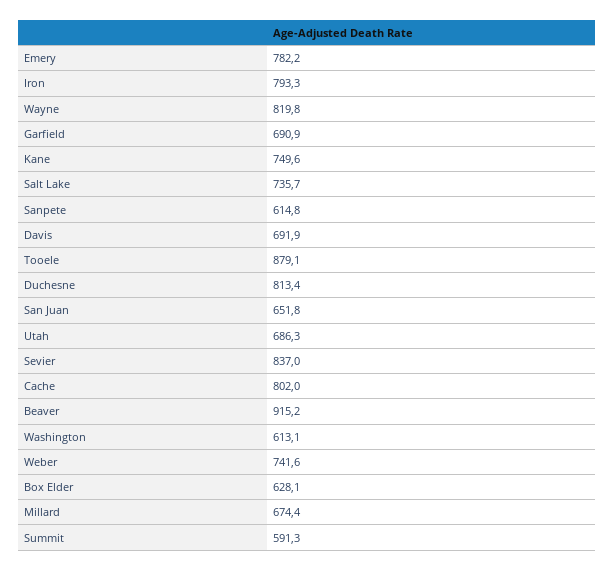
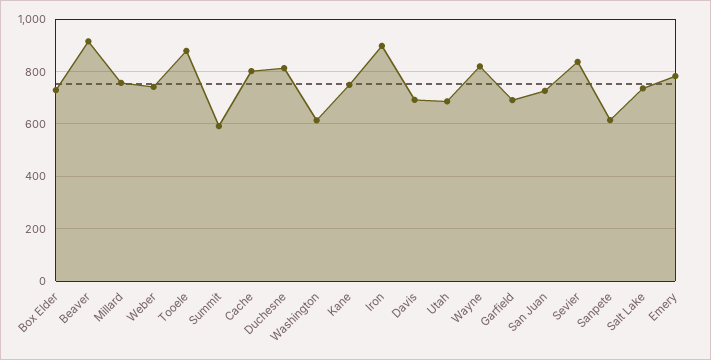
  {
    "Emery": 782.2,
-   "Iron": 793.3,
+   "Iron": 900,
    "Wayne": 819.8,
    "Garfield": 690.9,
    "Kane": 749.6,
    "Salt Lake": 735.7,
    "Sanpete": 614.8,
    "Davis": 691.9,
    "Tooele": 879.1,
    "Duchesne": 813.4,
-   "San Juan": 651.8,
+   "San Juan": 725,
    "Utah": 686.3,
    "Sevier": 837,
    "Cache": 802,
    "Beaver": 915.2,
    "Washington": 613.1,
    "Weber": 741.6,
-   "Box Elder": 628.1,
+   "Box Elder": 725,
-   "Millard": 674.4,
+   "Millard": 750,
    "Summit": 591.3
  }

